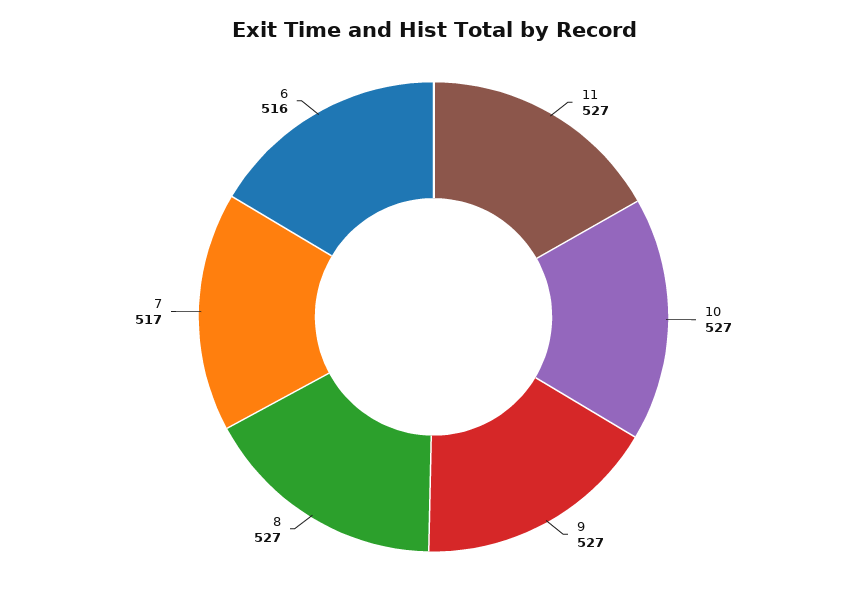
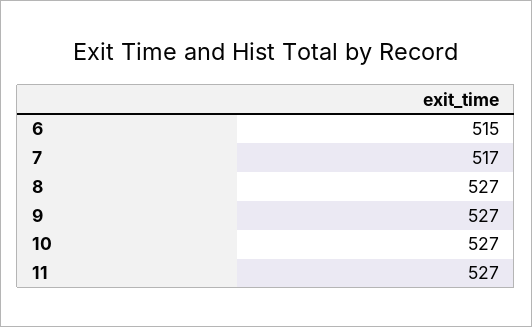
  {
    "11": 527,
    "10": 527,
    "9": 527,
    "8": 527,
    "7": 517,
-   "6": 516
+   "6": 515
  }

